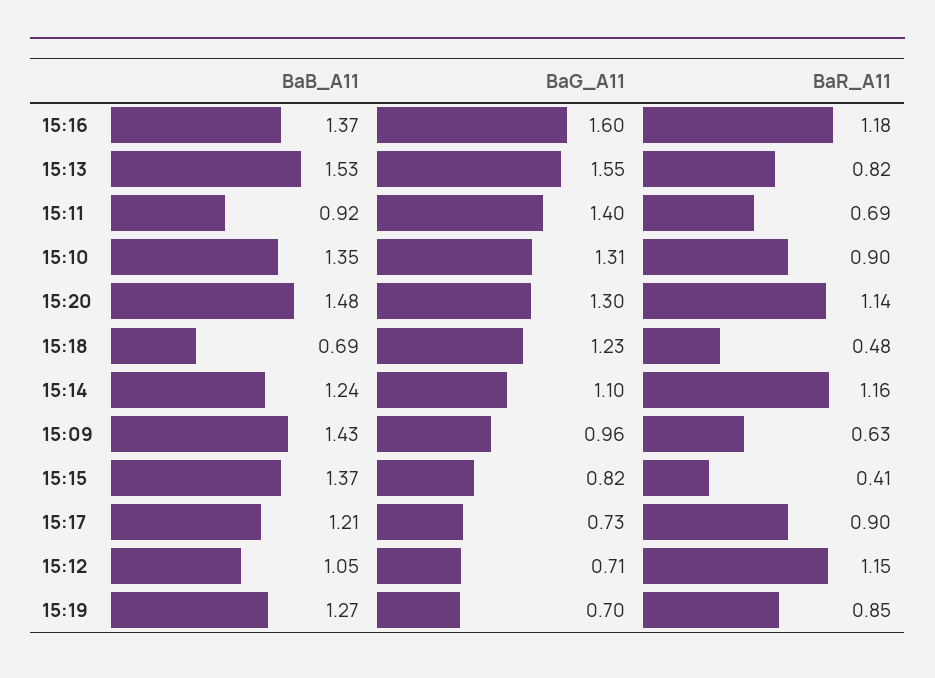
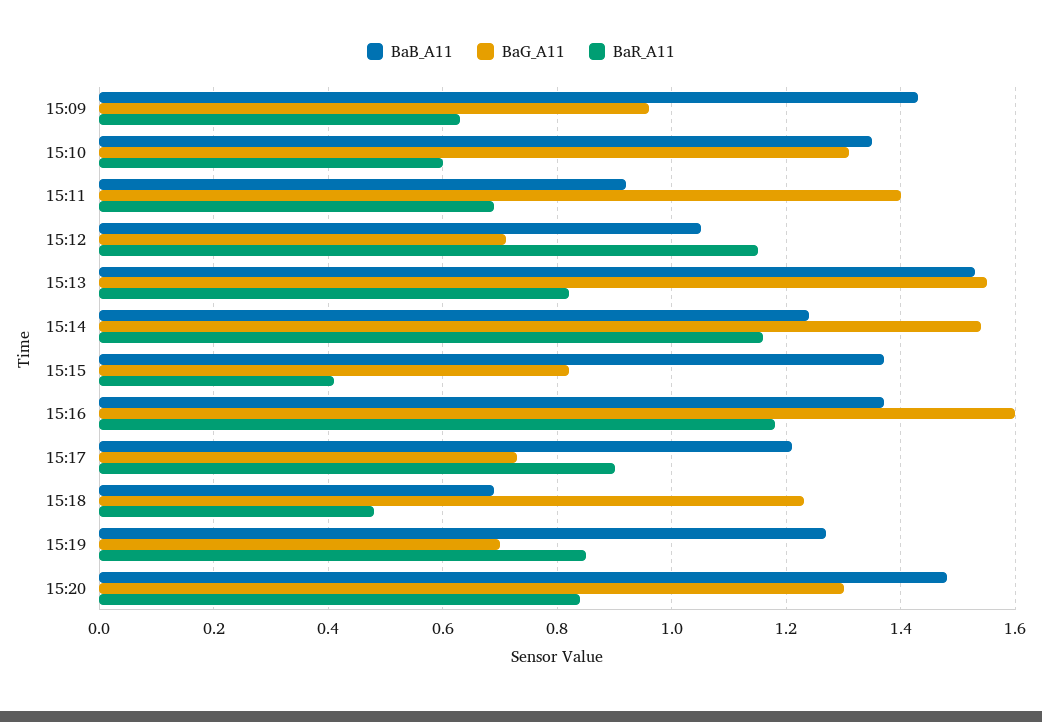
  {
    "BaB_A11": {
      "15:16": 1.37,
      "15:13": 1.53,
      "15:11": 0.92,
      "15:10": 1.35,
      "15:20": 1.48,
      "15:18": 0.69,
      "15:14": 1.24,
      "15:09": 1.43,
      "15:15": 1.37,
      "15:17": 1.21,
      "15:12": 1.05,
      "15:19": 1.27
    },
    "BaG_A11": {
      "15:16": 1.6,
      "15:13": 1.55,
      "15:11": 1.4,
      "15:10": 1.31,
      "15:20": 1.3,
      "15:18": 1.23,
-     "15:14": 1.1,
+     "15:14": 1.55,
      "15:09": 0.96,
      "15:15": 0.82,
      "15:17": 0.73,
      "15:12": 0.71,
      "15:19": 0.7
    },
    "BaR_A11": {
      "15:16": 1.18,
      "15:13": 0.82,
      "15:11": 0.69,
-     "15:10": 0.9,
+     "15:10": 0.6,
-     "15:20": 1.14,
+     "15:20": 0.85,
      "15:18": 0.48,
      "15:14": 1.16,
      "15:09": 0.63,
      "15:15": 0.41,
      "15:17": 0.9,
      "15:12": 1.15,
      "15:19": 0.85
    }
  }

